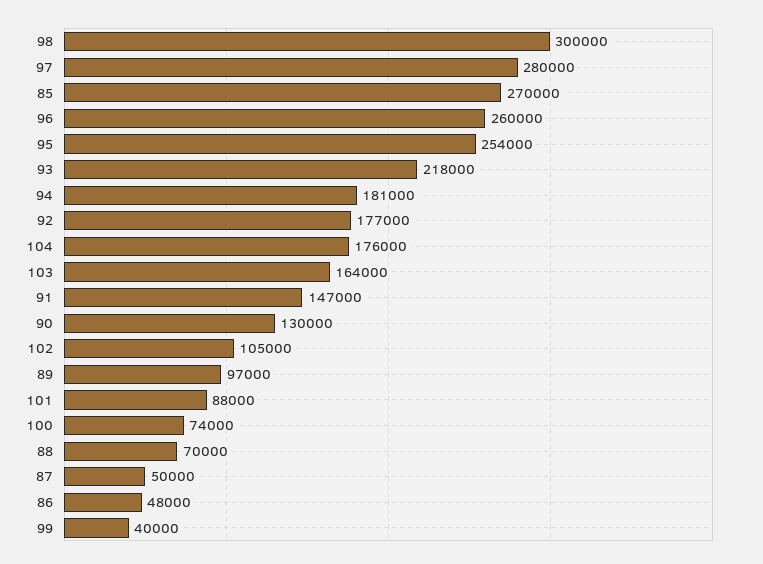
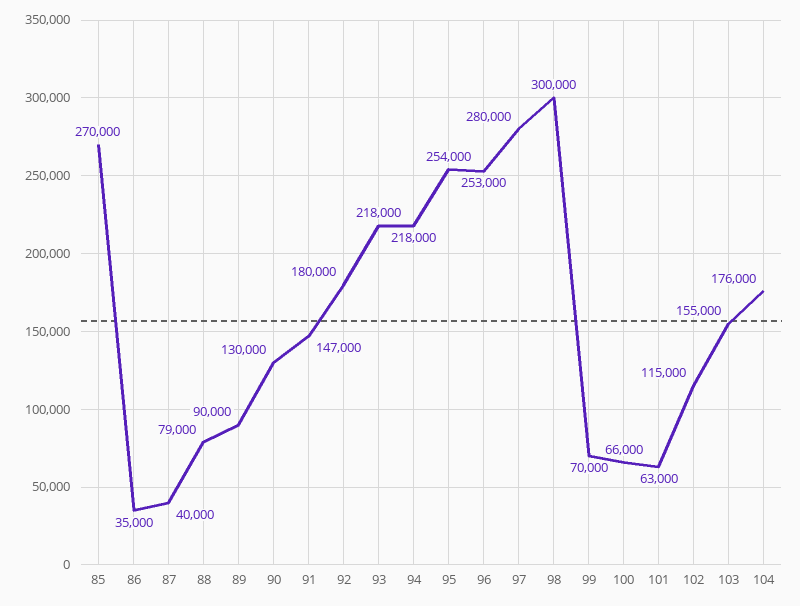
  {
    "98": 300000,
    "97": 280000,
    "85": 270000,
-   "96": 260000,
+   "96": 253000,
    "95": 254000,
    "93": 218000,
-   "94": 181000,
+   "94": 218000,
-   "92": 177000,
+   "92": 180000,
    "104": 176000,
-   "103": 164000,
+   "103": 155000,
    "91": 147000,
    "90": 130000,
-   "102": 105000,
+   "102": 115000,
-   "89": 97000,
+   "89": 90000,
-   "101": 88000,
+   "101": 63000,
-   "100": 74000,
+   "100": 66000,
-   "88": 70000,
+   "88": 79000,
-   "87": 50000,
+   "87": 40000,
-   "86": 48000,
+   "86": 35000,
-   "99": 40000
+   "99": 70000
  }

